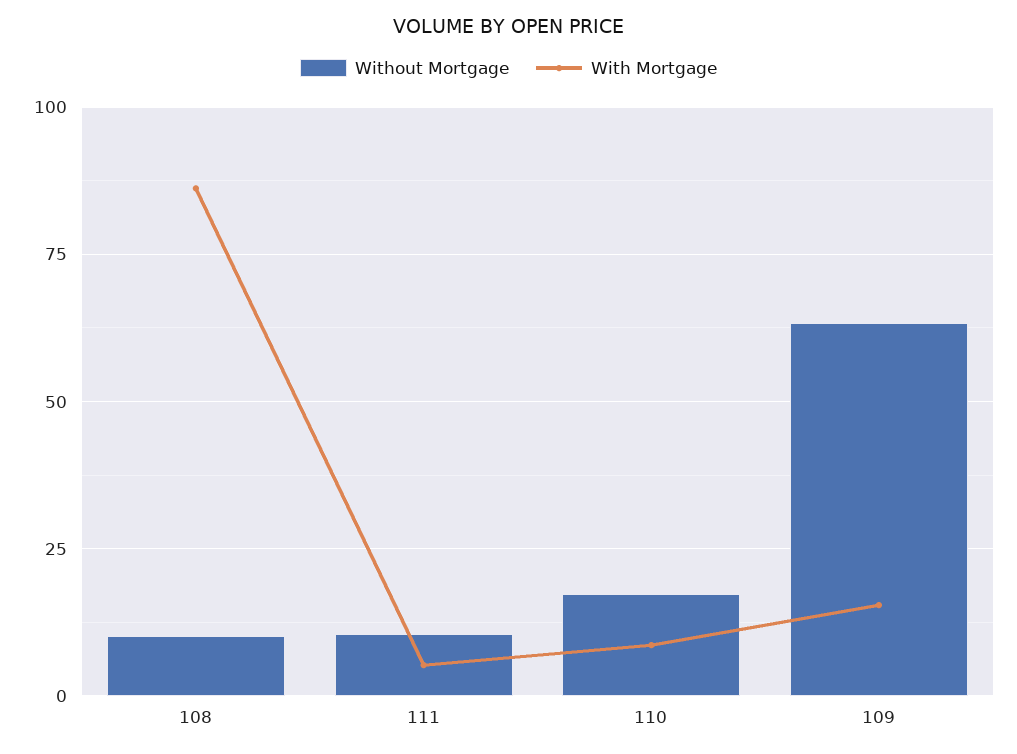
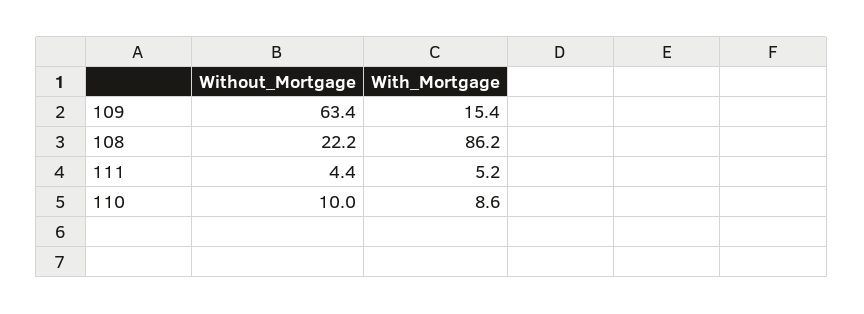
  {
    "Without Mortgage": {
-     "108": 10,
+     "108": 22.2,
-     "111": 10,
+     "111": 4.4,
-     "110": 17.5,
+     "110": 10,
      "109": 63.4
    },
    "With Mortgage": {
      "108": 86.2,
      "111": 5.2,
      "110": 8.6,
      "109": 15.4
    }
  }

